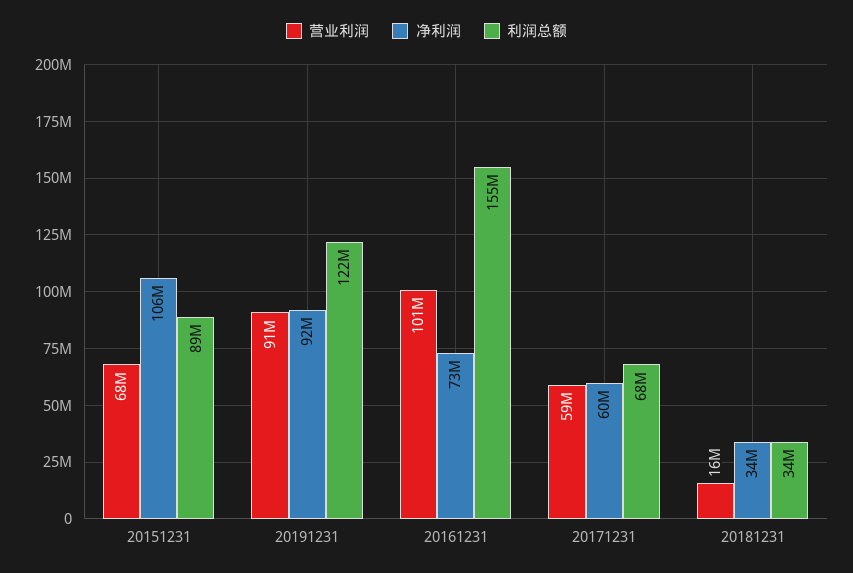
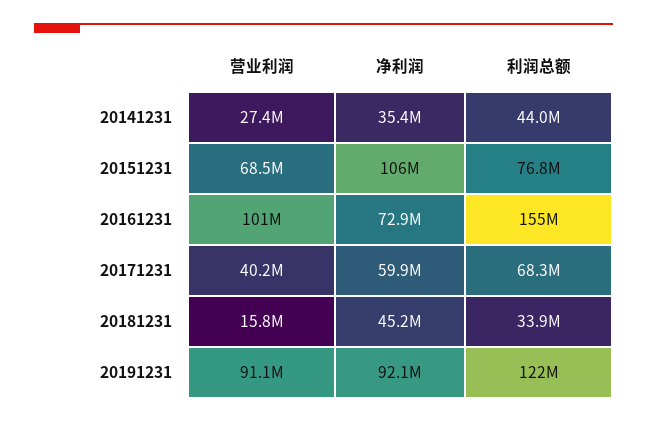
  {
    "营业利润": {
      "20151231": 68500000,
      "20191231": 91100000,
      "20161231": 101000000,
-     "20171231": 59000000,
+     "20171231": 40200000,
-     "20181231": 15800000
+     "20181231": 15800000,
+     "20141231": 27400000
    },
    "净利润": {
      "20151231": 106000000,
      "20191231": 92100000,
      "20161231": 72900000,
      "20171231": 59900000,
-     "20181231": 34000000
+     "20181231": 45200000,
+     "20141231": 35400000
    },
    "利润总额": {
-     "20151231": 89000000,
+     "20151231": 76800000,
      "20191231": 122000000,
      "20161231": 155000000,
      "20171231": 68300000,
-     "20181231": 33900000
+     "20181231": 33900000,
+     "20141231": 44000000
    }
  }

